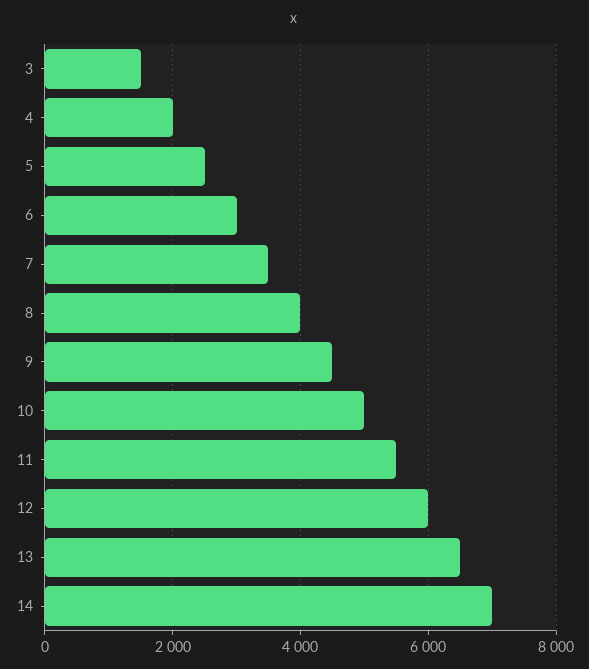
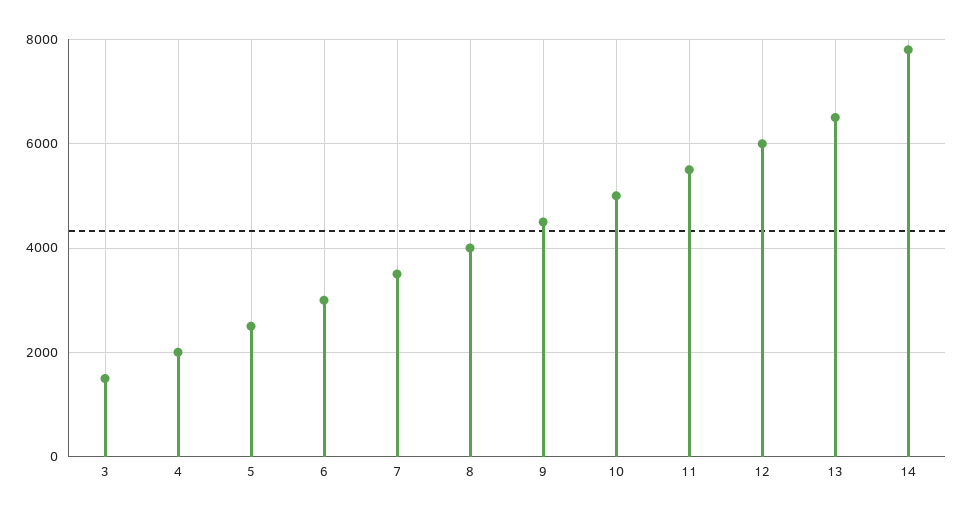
  {
    "3": 1600,
    "4": 2000,
    "5": 2600,
    "6": 3000,
    "7": 3600,
    "8": 4000,
    "9": 4600,
    "10": 5000,
    "11": 5600,
    "12": 6000,
    "13": 6600,
-   "14": 7000
+   "14": 7800
  }

